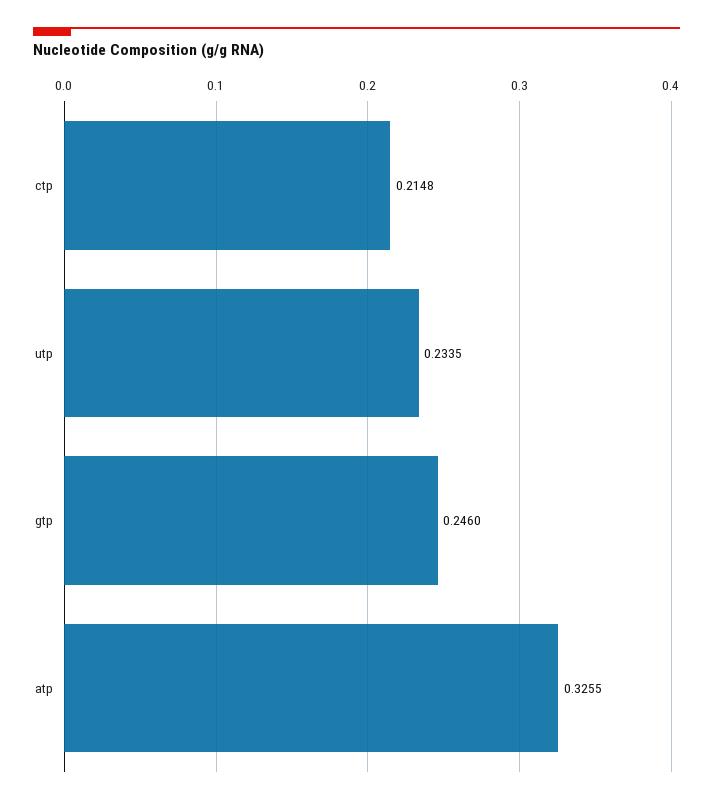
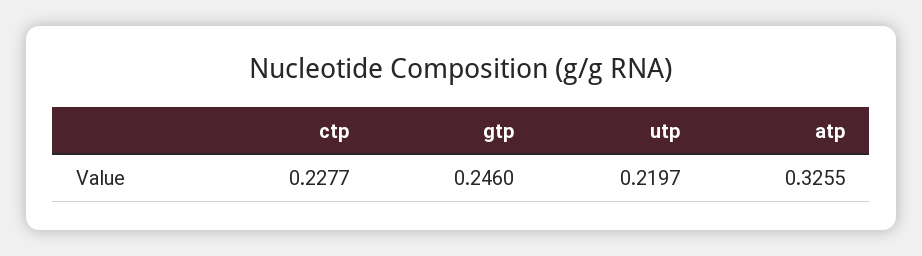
  {
-   "ctp": 0.2148,
+   "ctp": 0.2277,
-   "utp": 0.2335,
+   "utp": 0.2197,
    "gtp": 0.246,
    "atp": 0.3255
  }

